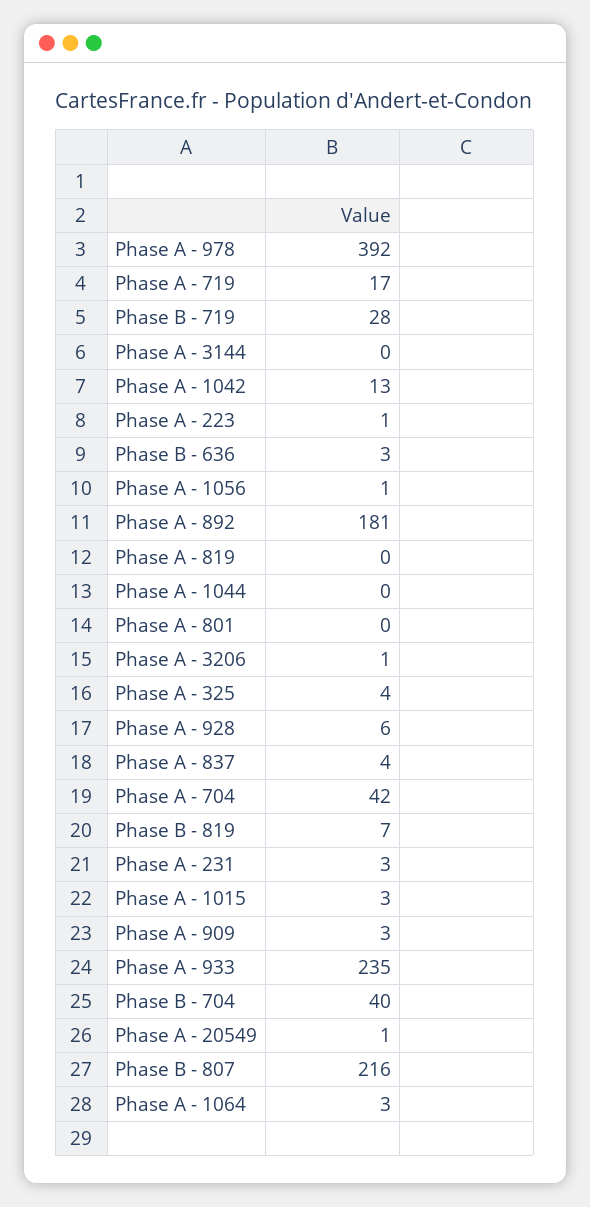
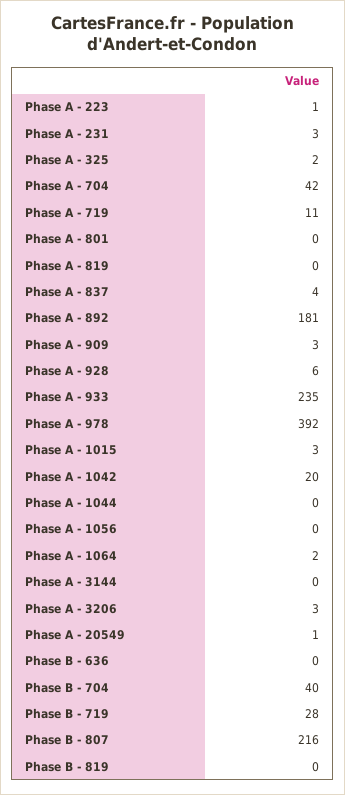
  {
    "Phase A - 978": 392,
-   "Phase A - 719": 17,
+   "Phase A - 719": 11,
    "Phase B - 719": 28,
    "Phase A - 3144": 0,
-   "Phase A - 1042": 13,
+   "Phase A - 1042": 20,
    "Phase A - 223": 1,
-   "Phase B - 636": 3,
+   "Phase B - 636": 0,
-   "Phase A - 1056": 1,
+   "Phase A - 1056": 0,
    "Phase A - 892": 181,
    "Phase A - 819": 0,
    "Phase A - 1044": 0,
    "Phase A - 801": 0,
-   "Phase A - 3206": 1,
+   "Phase A - 3206": 3,
-   "Phase A - 325": 4,
+   "Phase A - 325": 2,
    "Phase A - 928": 6,
    "Phase A - 837": 4,
    "Phase A - 704": 42,
-   "Phase B - 819": 7,
+   "Phase B - 819": 0,
    "Phase A - 231": 3,
    "Phase A - 1015": 3,
    "Phase A - 909": 3,
    "Phase A - 933": 235,
    "Phase B - 704": 40,
    "Phase A - 20549": 1,
    "Phase B - 807": 216,
-   "Phase A - 1064": 3
+   "Phase A - 1064": 2
  }

